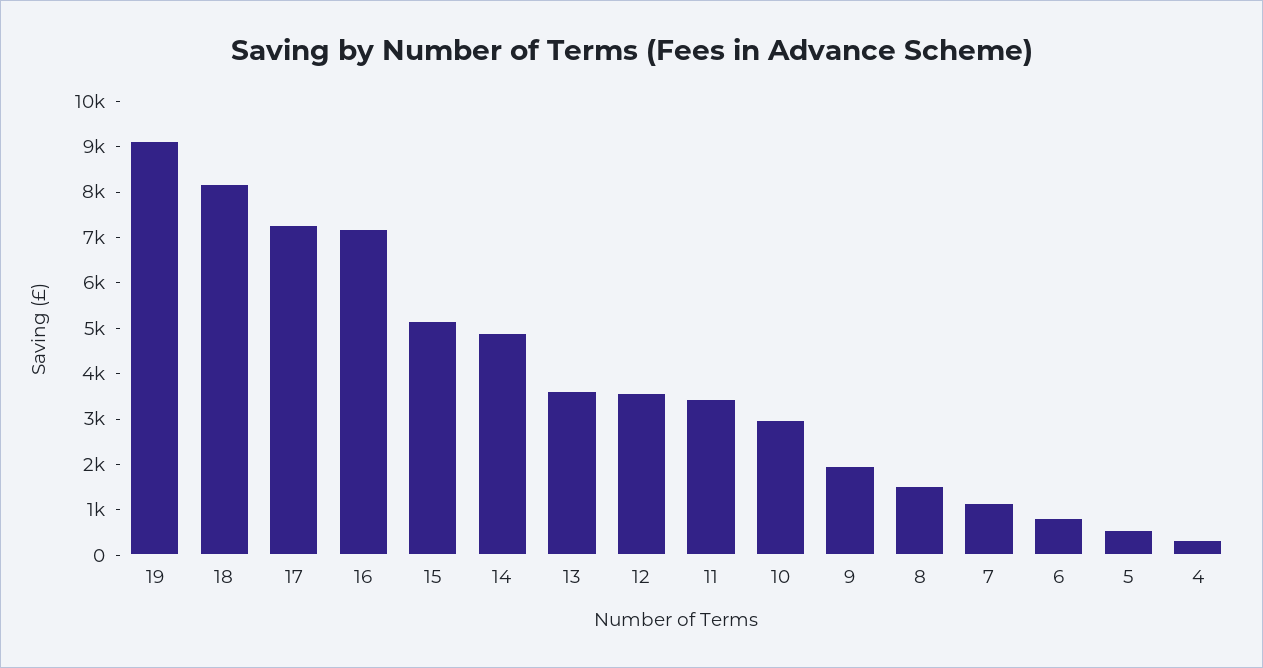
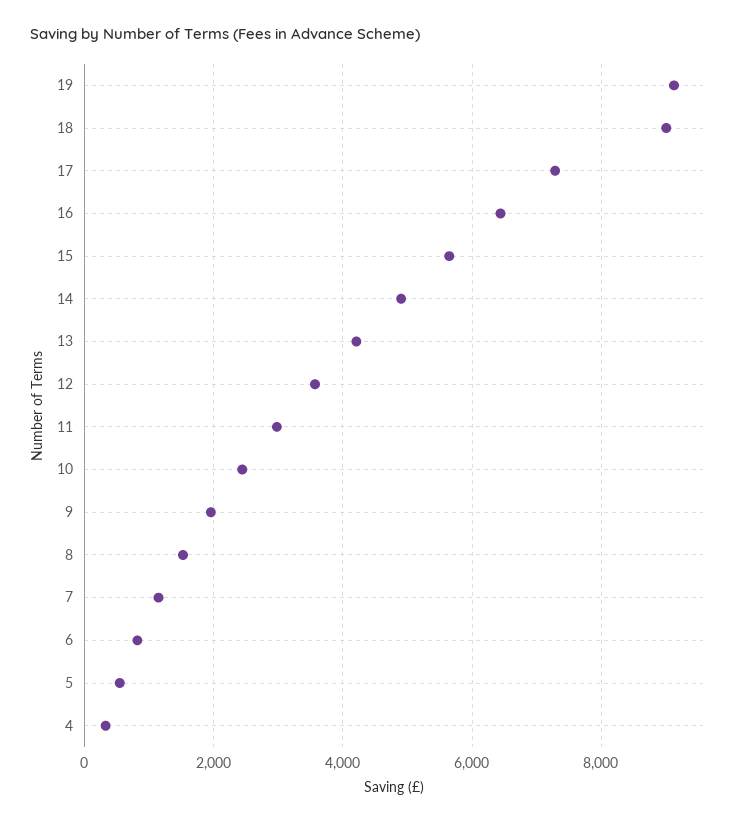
  {
    "19": 9200,
-   "18": 8200,
+   "18": 9000,
    "17": 7200,
-   "16": 7200,
+   "16": 6400,
-   "15": 5200,
+   "15": 5600,
    "14": 5000,
-   "13": 3600,
+   "13": 4200,
    "12": 3600,
-   "11": 3400,
+   "11": 3000,
-   "10": 3000,
+   "10": 2400,
    "9": 2000,
    "8": 1600,
    "7": 1200,
    "6": 800,
    "5": 600,
    "4": 400
  }

